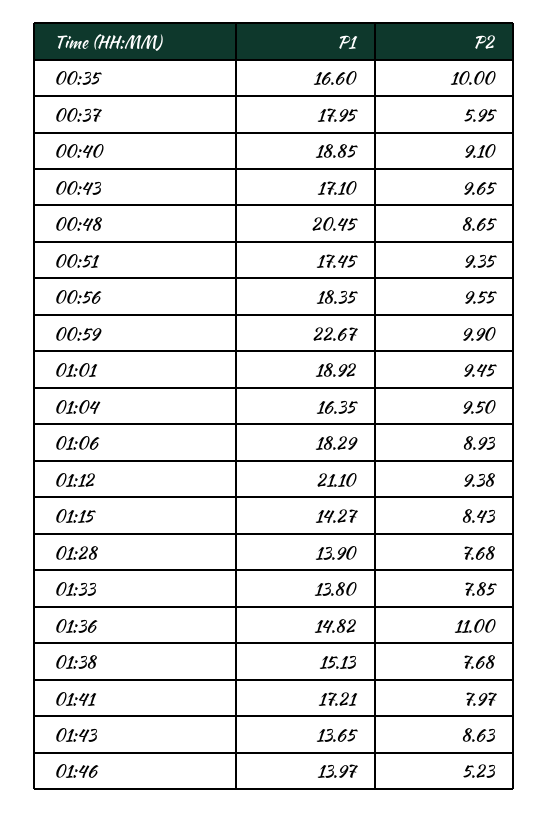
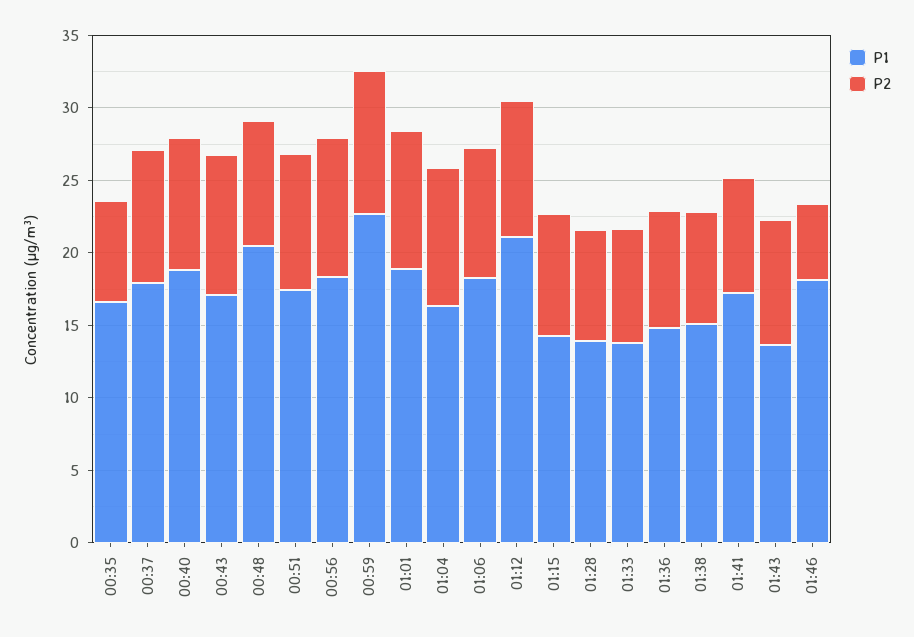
  {
    "P1": {
      "00:35": 16.6,
      "00:37": 17.95,
      "00:40": 18.85,
      "00:43": 17.1,
      "00:48": 20.45,
      "00:51": 17.45,
      "00:56": 18.35,
      "00:59": 22.67,
      "01:01": 18.92,
      "01:04": 16.35,
      "01:06": 18.29,
      "01:12": 21.1,
      "01:15": 14.27,
      "01:28": 13.9,
      "01:33": 13.8,
      "01:36": 14.82,
      "01:38": 15.13,
      "01:41": 17.21,
      "01:43": 13.65,
-     "01:46": 13.97
+     "01:46": 18
    },
    "P2": {
-     "00:35": 10,
+     "00:35": 7,
-     "00:37": 5.95,
+     "00:37": 9,
      "00:40": 9.1,
      "00:43": 9.65,
      "00:48": 8.65,
      "00:51": 9.35,
      "00:56": 9.55,
      "00:59": 9.9,
      "01:01": 9.45,
      "01:04": 9.5,
      "01:06": 8.93,
      "01:12": 9.38,
      "01:15": 8.43,
      "01:28": 7.68,
      "01:33": 7.85,
-     "01:36": 11,
+     "01:36": 8,
      "01:38": 7.68,
      "01:41": 7.97,
      "01:43": 8.63,
      "01:46": 5.23
    }
  }

